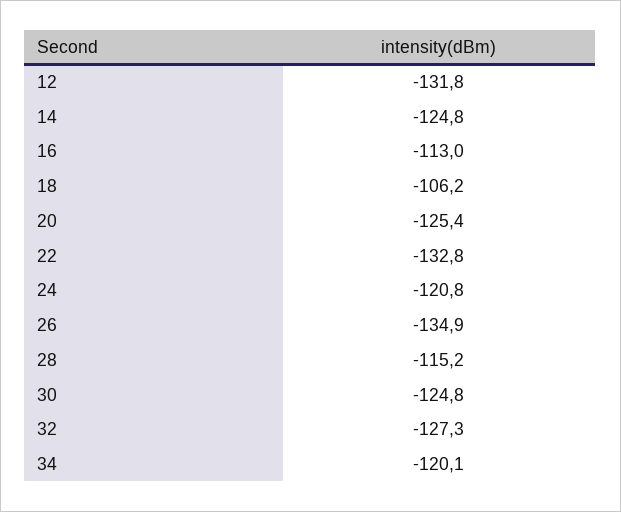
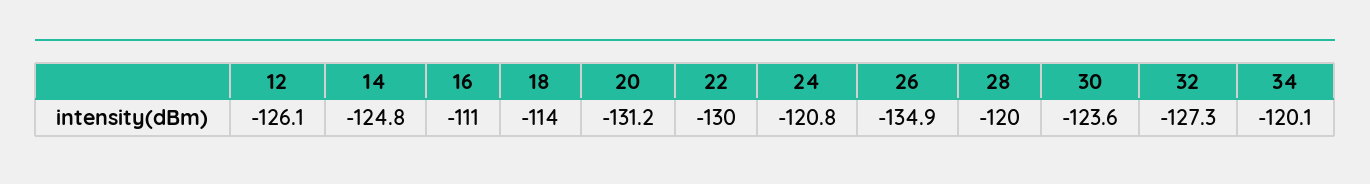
  {
-   "12": -131.8,
+   "12": -126.1,
    "14": -124.8,
-   "16": -113,
+   "16": -111,
-   "18": -106.2,
+   "18": -114,
-   "20": -125.4,
+   "20": -131.2,
-   "22": -132.8,
+   "22": -130,
    "24": -120.8,
    "26": -134.9,
-   "28": -115.2,
+   "28": -120,
-   "30": -124.8,
+   "30": -123.6,
    "32": -127.3,
    "34": -120.1
  }

